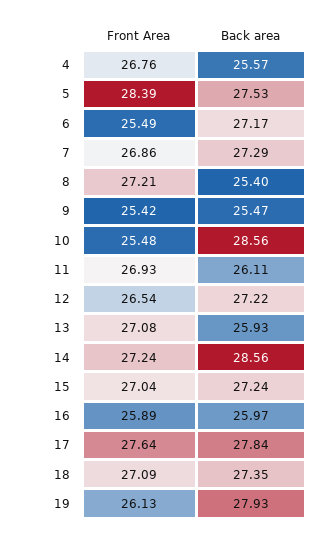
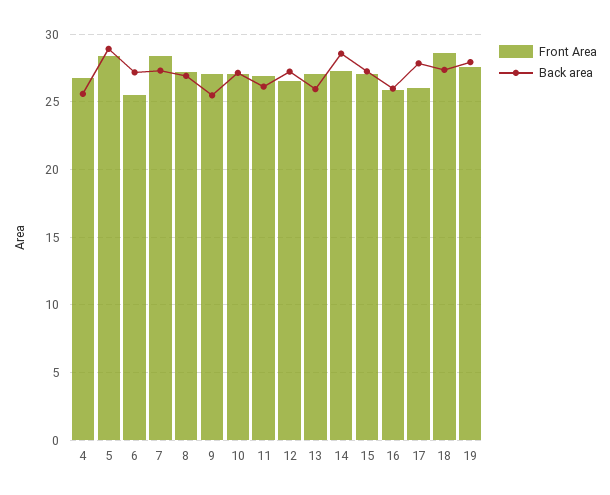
  {
    "Front Area": {
      "4": 26.76,
      "5": 28.39,
      "6": 25.49,
-     "7": 26.86,
+     "7": 28.5,
      "8": 27.21,
-     "9": 25.42,
+     "9": 27,
-     "10": 25.48,
+     "10": 27,
      "11": 26.93,
      "12": 26.54,
      "13": 27.08,
      "14": 27.24,
      "15": 27.04,
      "16": 25.89,
-     "17": 27.64,
+     "17": 26,
-     "18": 27.09,
+     "18": 28.5,
-     "19": 26.13
+     "19": 27.5
    },
    "Back area": {
      "4": 25.57,
-     "5": 27.53,
+     "5": 29,
      "6": 27.17,
      "7": 27.29,
-     "8": 25.4,
+     "8": 27,
      "9": 25.47,
-     "10": 28.56,
+     "10": 27,
      "11": 26.11,
      "12": 27.22,
      "13": 25.93,
      "14": 28.56,
      "15": 27.24,
      "16": 25.97,
      "17": 27.84,
      "18": 27.35,
      "19": 27.93
    }
  }

